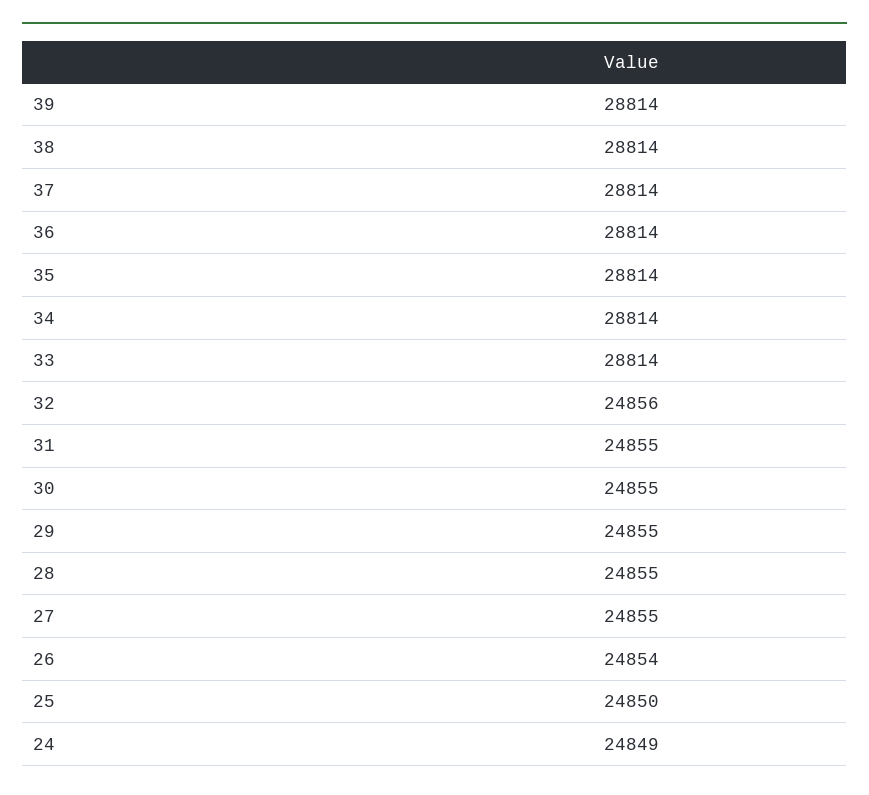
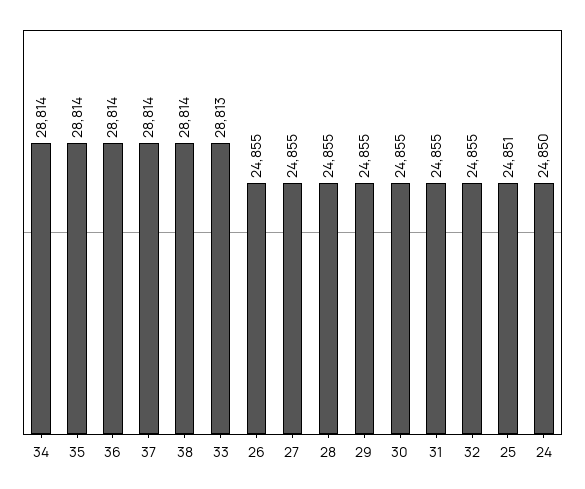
  {
-   "39": 28814,
    "38": 28814,
    "37": 28814,
    "36": 28814,
    "35": 28814,
    "34": 28814,
-   "33": 28814,
+   "33": 28813,
-   "32": 24856,
+   "32": 24855,
    "31": 24855,
    "30": 24855,
    "29": 24855,
    "28": 24855,
    "27": 24855,
-   "26": 24854,
+   "26": 24855,
-   "25": 24850,
+   "25": 24851,
-   "24": 24849
+   "24": 24850
  }

